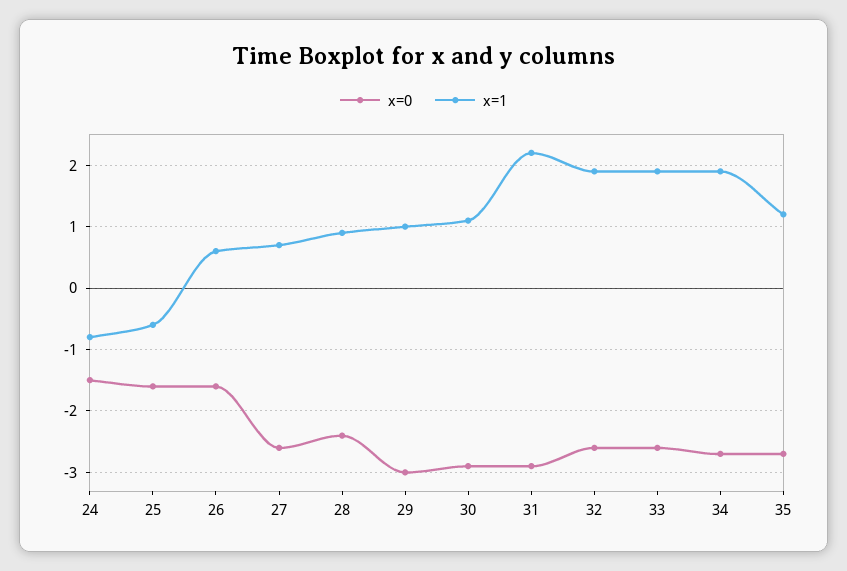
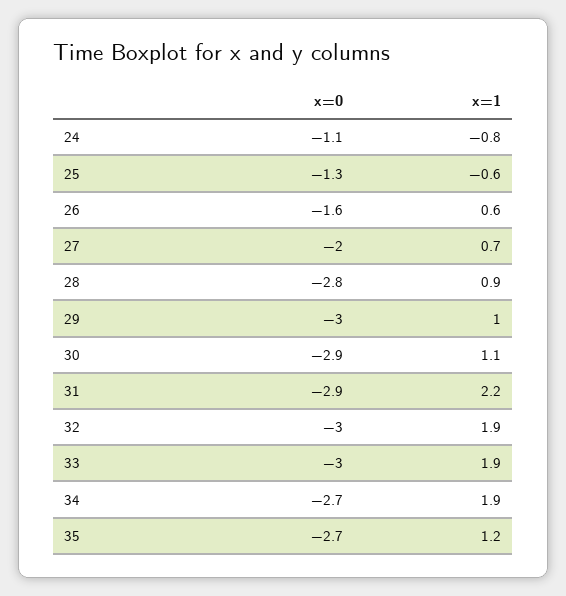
  {
    "x=0": {
-     "24": -1.5,
+     "24": -1.1,
-     "25": -1.6,
+     "25": -1.3,
      "26": -1.6,
-     "27": -2.6,
+     "27": -2,
-     "28": -2.4,
+     "28": -2.8,
      "29": -3,
      "30": -2.9,
      "31": -2.9,
-     "32": -2.6,
+     "32": -3,
-     "33": -2.6,
+     "33": -3,
      "34": -2.7,
      "35": -2.7
    },
    "x=1": {
      "24": -0.8,
      "25": -0.6,
      "26": 0.6,
      "27": 0.7,
      "28": 0.9,
      "29": 1,
      "30": 1.1,
      "31": 2.2,
      "32": 1.9,
      "33": 1.9,
      "34": 1.9,
      "35": 1.2
    }
  }

